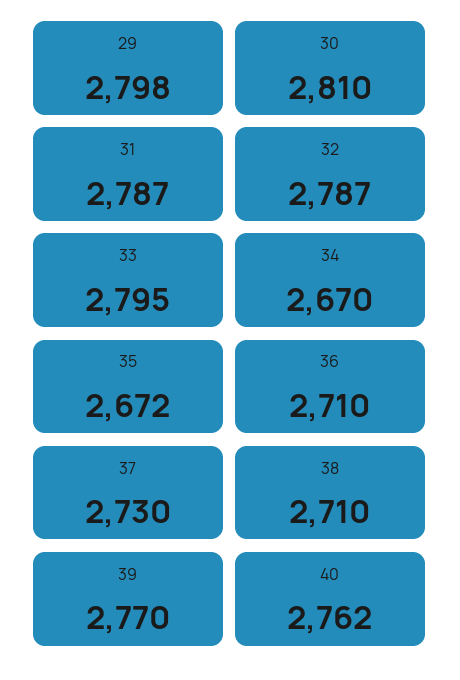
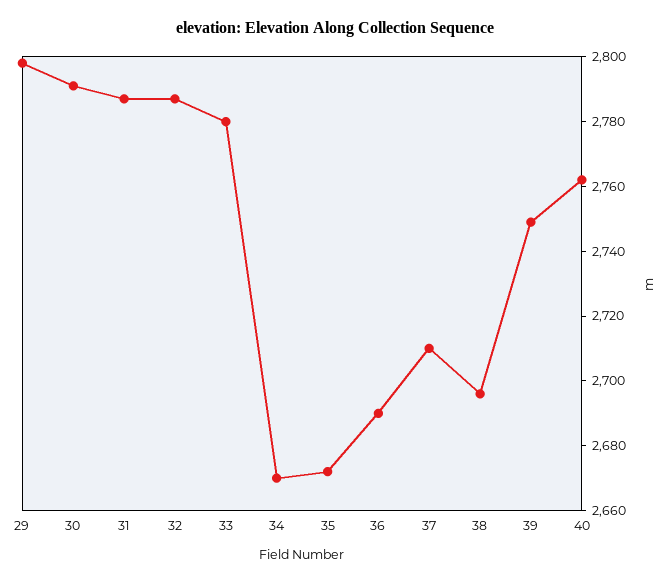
  {
    "29": 2798,
-   "30": 2810,
+   "30": 2790,
    "31": 2787,
    "32": 2787,
-   "33": 2795,
+   "33": 2780,
    "34": 2670,
    "35": 2672,
-   "36": 2710,
+   "36": 2690,
-   "37": 2730,
+   "37": 2710,
-   "38": 2710,
+   "38": 2695,
-   "39": 2770,
+   "39": 2750,
    "40": 2762
  }

